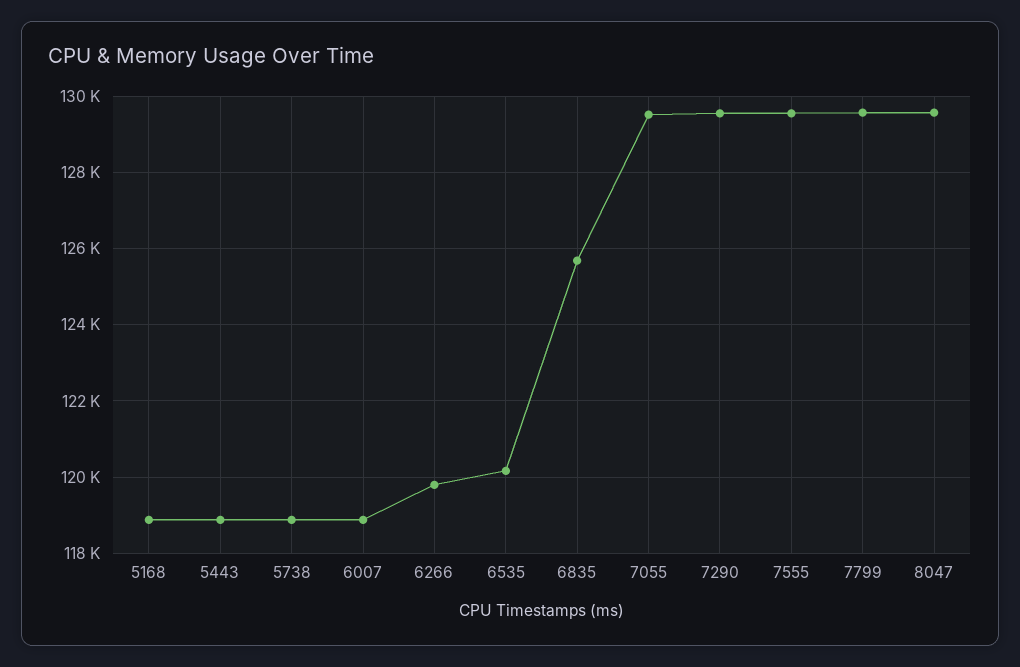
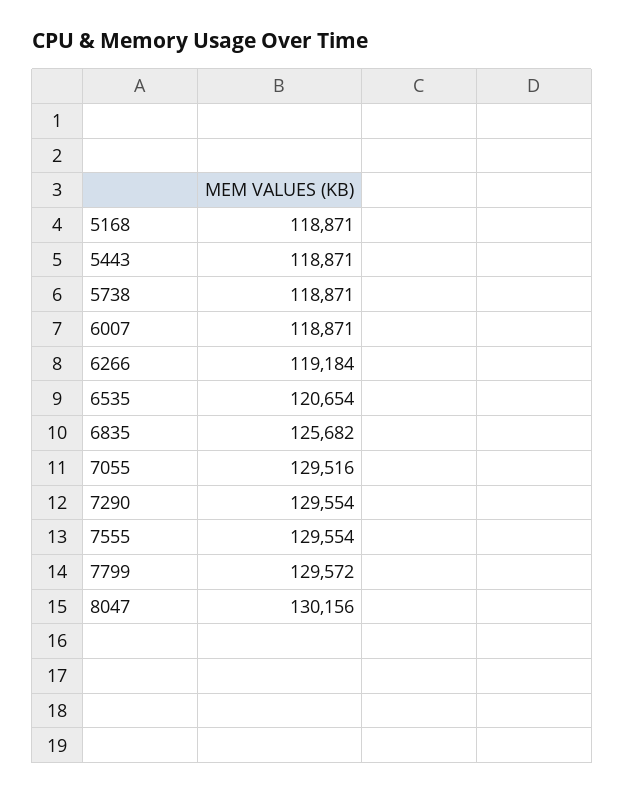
  {
    "5168": 118871,
    "5443": 118871,
    "5738": 118871,
    "6007": 118871,
-   "6266": 119800,
+   "6266": 119184,
-   "6535": 120200,
+   "6535": 120654,
    "6835": 125682,
    "7055": 129516,
    "7290": 129554,
    "7555": 129554,
    "7799": 129572,
-   "8047": 129600
+   "8047": 130156
  }

